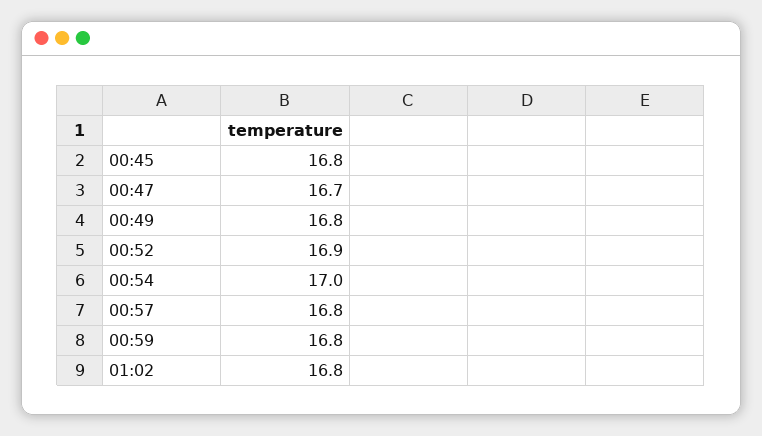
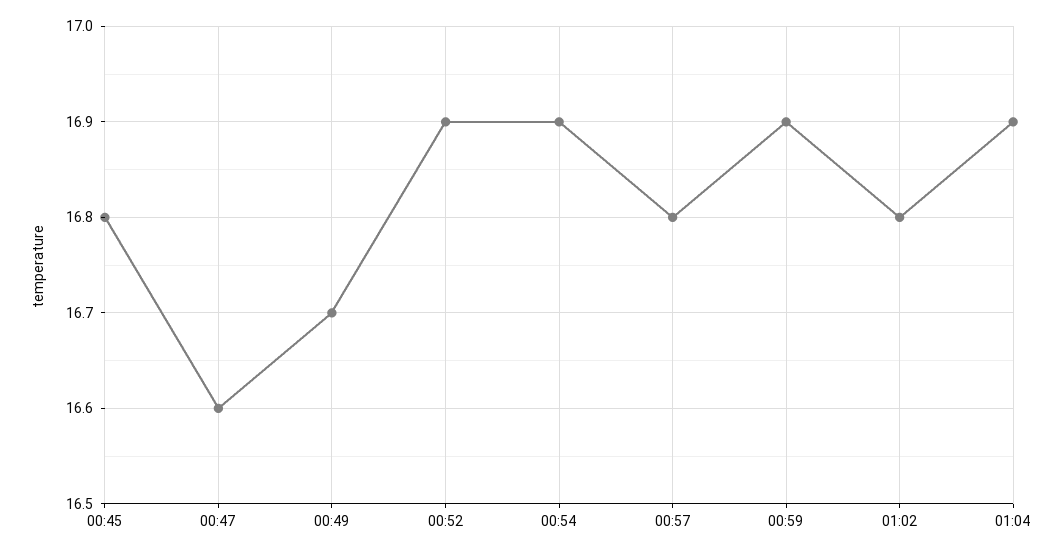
  {
    "00:45": 16.8,
-   "00:47": 16.7,
+   "00:47": 16.6,
-   "00:49": 16.8,
+   "00:49": 16.7,
    "00:52": 16.9,
-   "00:54": 17,
+   "00:54": 16.9,
    "00:57": 16.8,
-   "00:59": 16.8,
+   "00:59": 16.9,
-   "01:02": 16.8
+   "01:02": 16.8,
+   "01:04": 16.9
  }

